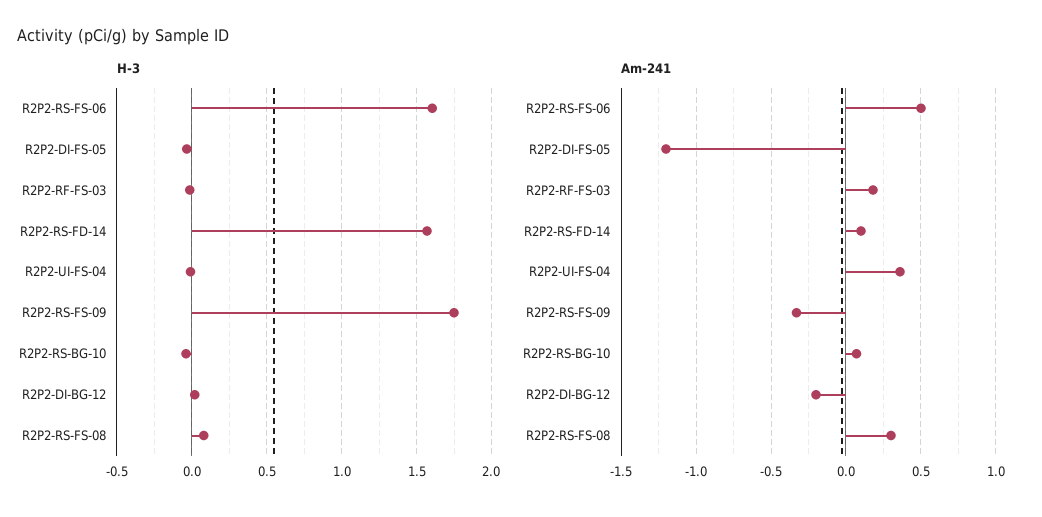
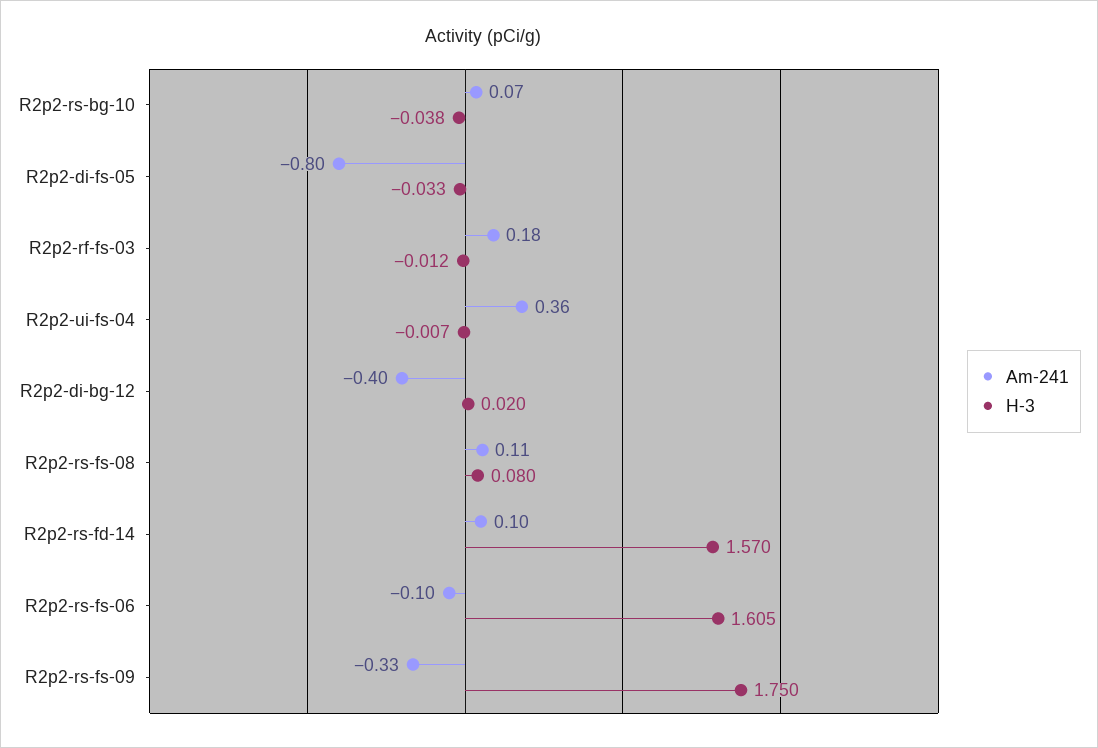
  {
    "H-3": {
      "R2P2-RS-FS-06": 1.605,
      "R2P2-DI-FS-05": -0.033,
      "R2P2-RF-FS-03": -0.012,
      "R2P2-RS-FD-14": 1.57,
      "R2P2-UI-FS-04": -0.007,
      "R2P2-RS-FS-09": 1.75,
      "R2P2-RS-BG-10": -0.038,
      "R2P2-DI-BG-12": 0.02,
      "R2P2-RS-FS-08": 0.08
    },
    "Am-241": {
-     "R2P2-RS-FS-06": 0.5,
+     "R2P2-RS-FS-06": -0.1,
-     "R2P2-DI-FS-05": -1.2,
+     "R2P2-DI-FS-05": -0.8,
      "R2P2-RF-FS-03": 0.18,
      "R2P2-RS-FD-14": 0.1,
      "R2P2-UI-FS-04": 0.36,
      "R2P2-RS-FS-09": -0.33,
      "R2P2-RS-BG-10": 0.07,
-     "R2P2-DI-BG-12": -0.2,
+     "R2P2-DI-BG-12": -0.4,
-     "R2P2-RS-FS-08": 0.3
+     "R2P2-RS-FS-08": 0.11
    }
  }

